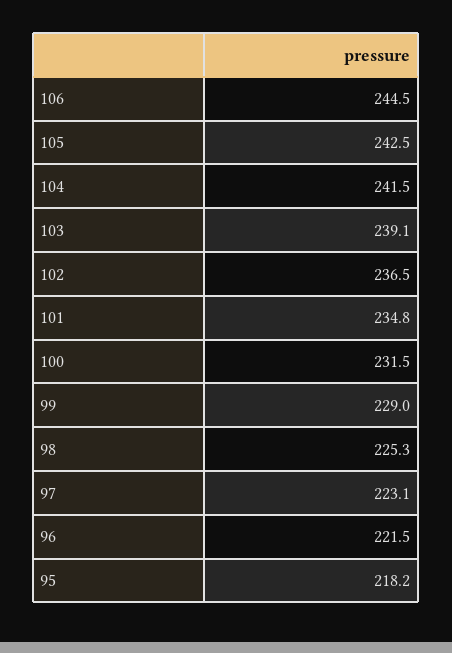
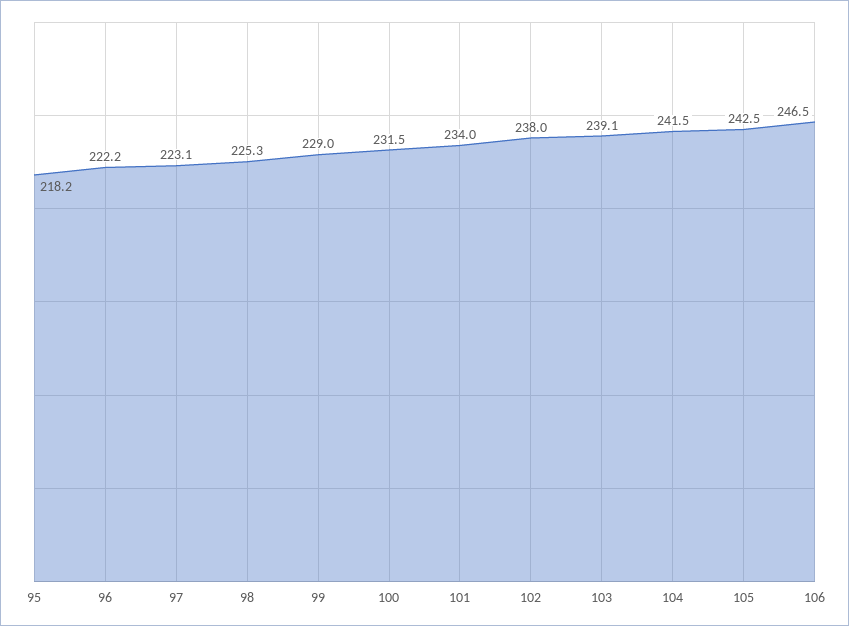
  {
-   "106": 244.5,
+   "106": 246.5,
    "105": 242.5,
    "104": 241.5,
    "103": 239.1,
-   "102": 236.5,
+   "102": 238,
-   "101": 234.8,
+   "101": 234,
    "100": 231.5,
    "99": 229,
    "98": 225.3,
    "97": 223.1,
-   "96": 221.5,
+   "96": 222.2,
    "95": 218.2
  }

